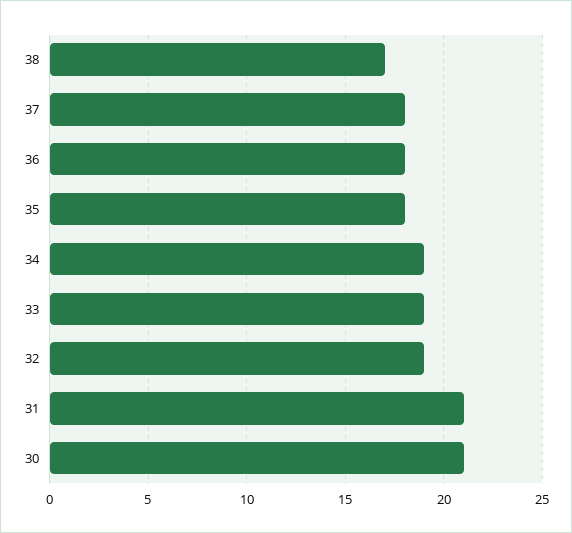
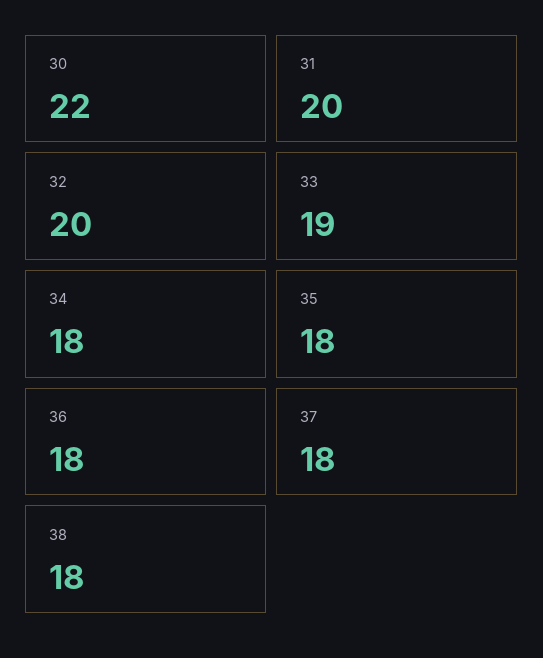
  {
-   "38": 17,
+   "38": 18,
    "37": 18,
    "36": 18,
    "35": 18,
-   "34": 19,
+   "34": 18,
    "33": 19,
-   "32": 19,
+   "32": 20,
-   "31": 21,
+   "31": 20,
-   "30": 21
+   "30": 22
  }

